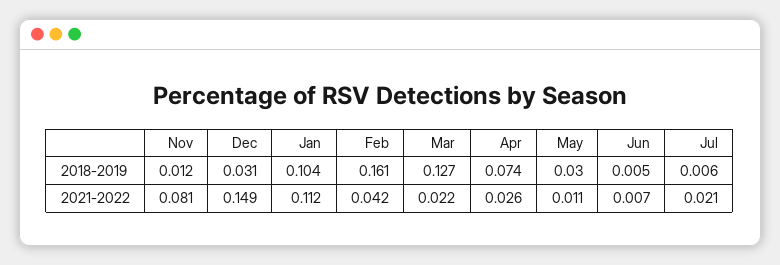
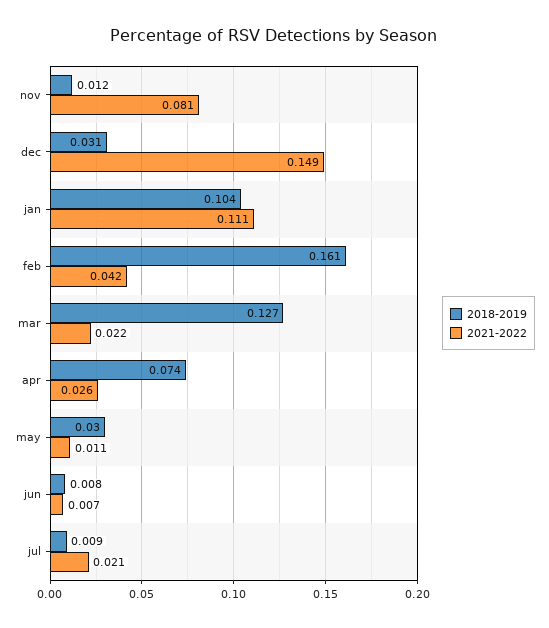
  {
    "2018-2019": {
      "Nov": 0.012,
      "Dec": 0.031,
      "Jan": 0.104,
      "Feb": 0.161,
      "Mar": 0.127,
      "Apr": 0.074,
      "May": 0.03,
-     "Jun": 0.005,
+     "Jun": 0.008,
-     "Jul": 0.006
+     "Jul": 0.009
    },
    "2021-2022": {
      "Nov": 0.081,
      "Dec": 0.149,
-     "Jan": 0.112,
+     "Jan": 0.111,
      "Feb": 0.042,
      "Mar": 0.022,
      "Apr": 0.026,
      "May": 0.011,
      "Jun": 0.007,
      "Jul": 0.021
    }
  }

